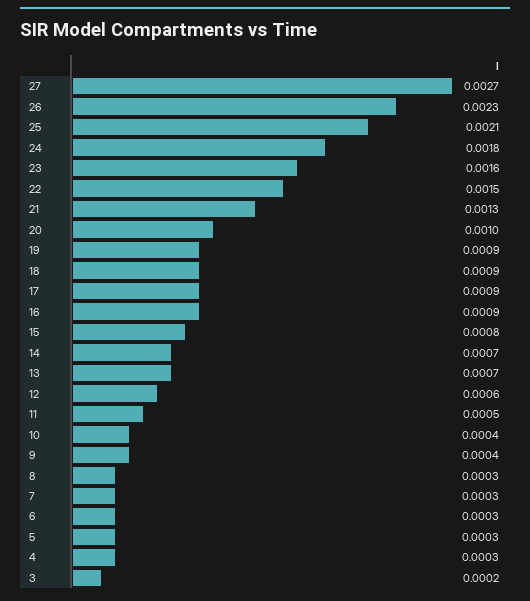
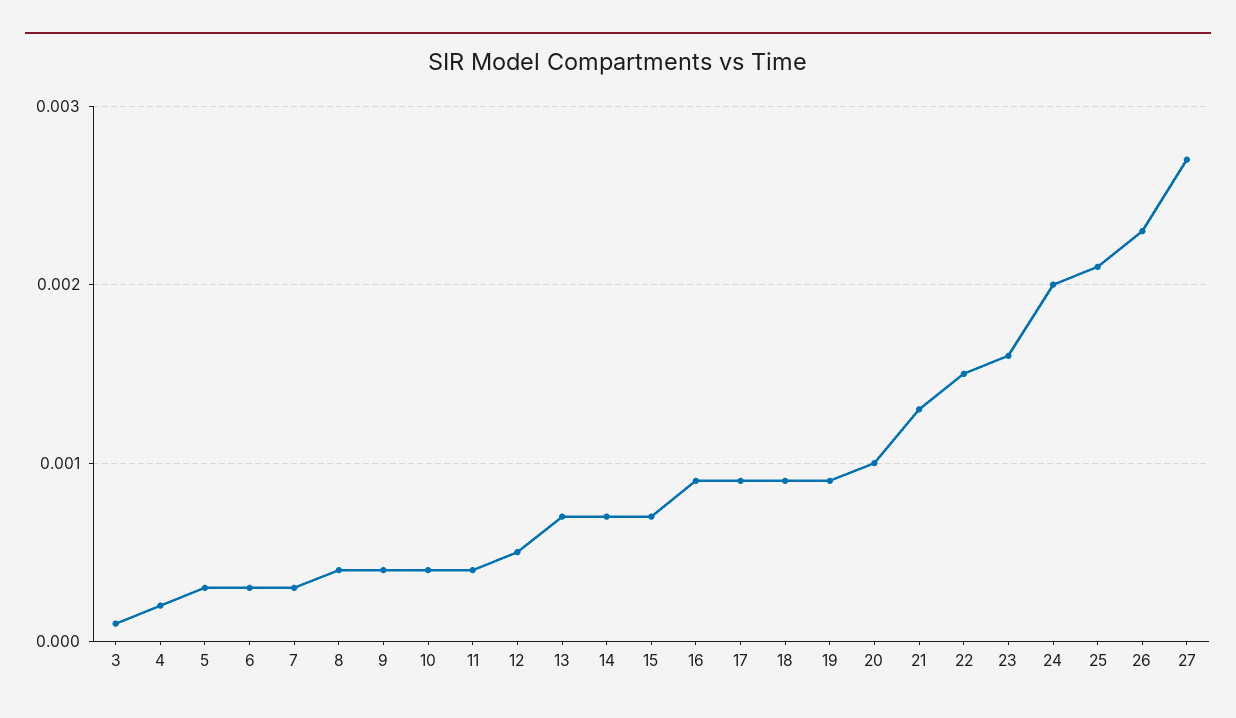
  {
    "27": 0.0027,
    "26": 0.0023,
    "25": 0.0021,
-   "24": 0.0018,
+   "24": 0.002,
    "23": 0.0016,
    "22": 0.0015,
    "21": 0.0013,
    "20": 0.001,
    "19": 0.0009,
    "18": 0.0009,
    "17": 0.0009,
    "16": 0.0009,
-   "15": 0.0008,
+   "15": 0.0007,
    "14": 0.0007,
    "13": 0.0007,
-   "12": 0.0006,
+   "12": 0.0005,
-   "11": 0.0005,
+   "11": 0.0004,
    "10": 0.0004,
    "9": 0.0004,
-   "8": 0.0003,
+   "8": 0.0004,
    "7": 0.0003,
    "6": 0.0003,
    "5": 0.0003,
-   "4": 0.0003,
+   "4": 0.0002,
-   "3": 0.0002
+   "3": 0.0001
  }

